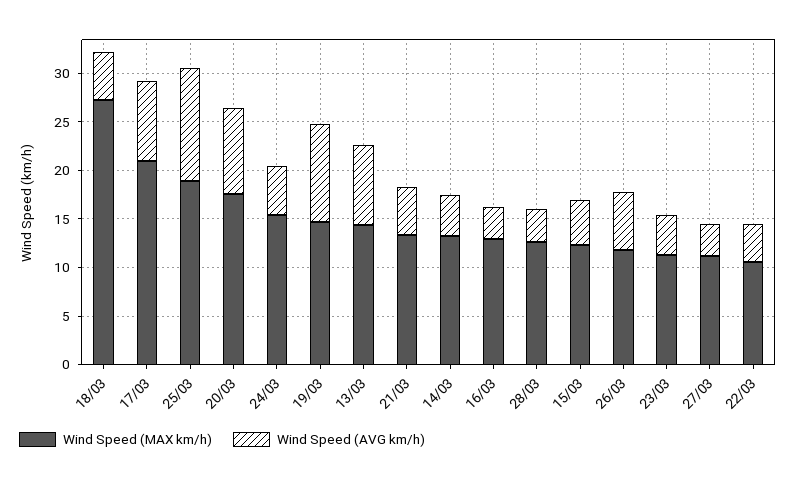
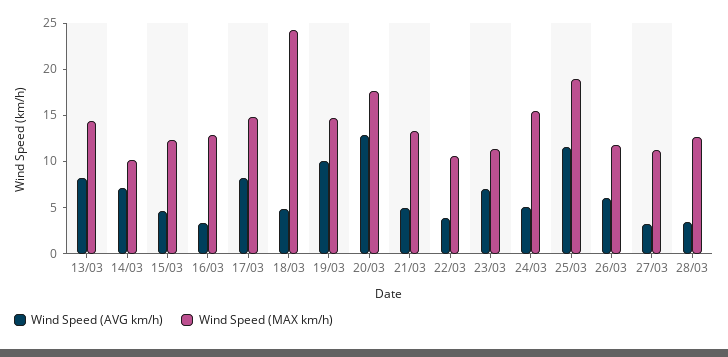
  {
    "Wind Speed (MAX km/h)": {
-     "18/03": 27,
+     "18/03": 24,
-     "17/03": 21,
+     "17/03": 15,
      "25/03": 19,
      "20/03": 18,
      "24/03": 15,
      "19/03": 15,
      "13/03": 14,
      "21/03": 13,
-     "14/03": 13,
+     "14/03": 10,
      "16/03": 13,
      "28/03": 13,
      "15/03": 12,
      "26/03": 12,
      "23/03": 11,
      "27/03": 11,
      "22/03": 11
    },
    "Wind Speed (AVG km/h)": {
      "18/03": 5,
      "17/03": 8,
      "25/03": 12,
-     "20/03": 9,
+     "20/03": 13,
      "24/03": 5,
      "19/03": 10,
      "13/03": 8,
      "21/03": 5,
-     "14/03": 4,
+     "14/03": 7,
      "16/03": 3,
      "28/03": 3,
      "15/03": 5,
      "26/03": 6,
-     "23/03": 4,
+     "23/03": 7,
      "27/03": 3,
      "22/03": 4
    }
  }

